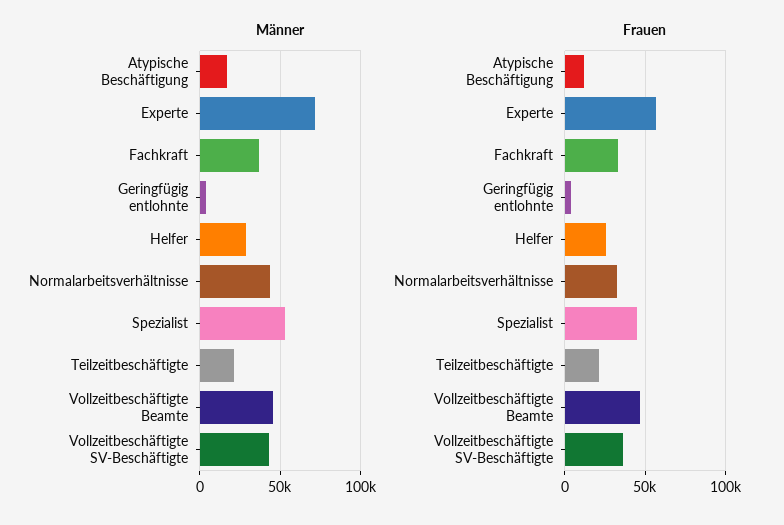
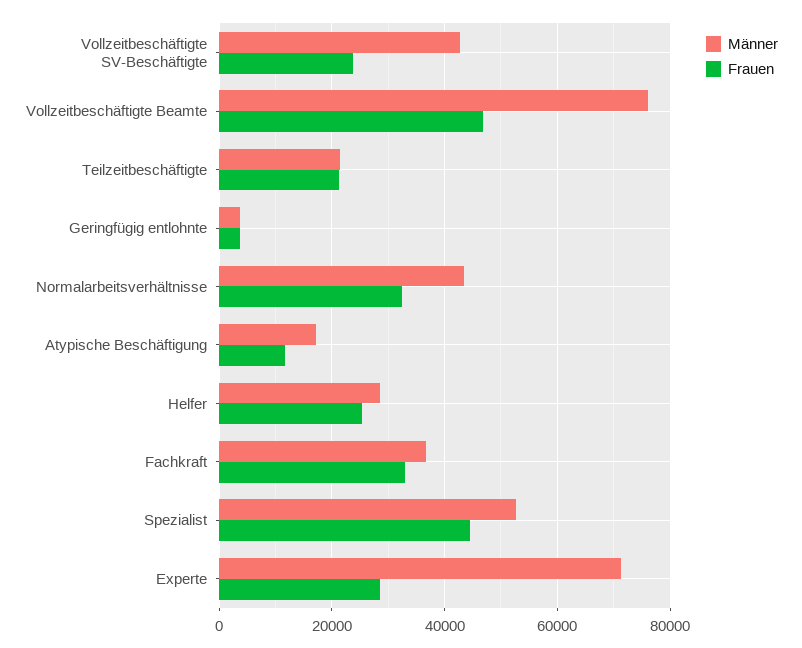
  {
    "Männer": {
      "Atypische Beschäftigung": 18000,
      "Experte": 72000,
      "Fachkraft": 36000,
      "Geringfügig entlohnte": 4000,
      "Helfer": 28000,
      "Normalarbeitsverhältnisse": 44000,
      "Spezialist": 52000,
      "Teilzeitbeschäftigte": 22000,
-     "Vollzeitbeschäftigte Beamte": 45000,
+     "Vollzeitbeschäftigte Beamte": 76000,
      "Vollzeitbeschäftigte SV-Beschäftigte": 42000
    },
    "Frauen": {
      "Atypische Beschäftigung": 12000,
-     "Experte": 55000,
+     "Experte": 28000,
      "Fachkraft": 34000,
      "Geringfügig entlohnte": 4000,
      "Helfer": 26000,
      "Normalarbeitsverhältnisse": 32000,
      "Spezialist": 44000,
      "Teilzeitbeschäftigte": 22000,
      "Vollzeitbeschäftigte Beamte": 46000,
-     "Vollzeitbeschäftigte SV-Beschäftigte": 35000
+     "Vollzeitbeschäftigte SV-Beschäftigte": 24000
    }
  }

